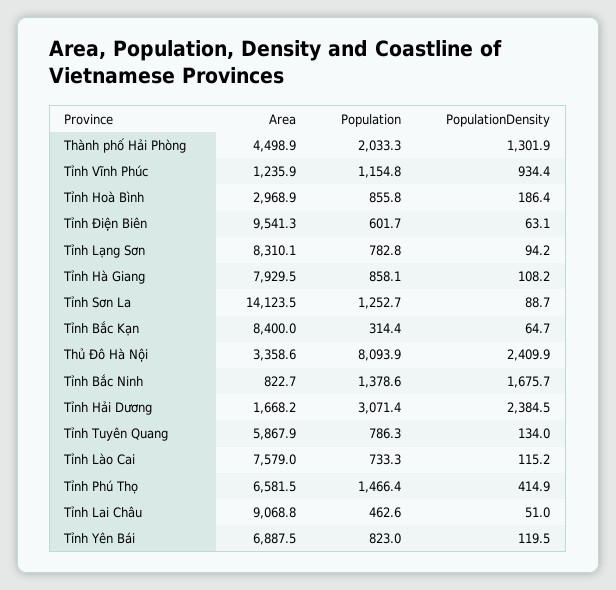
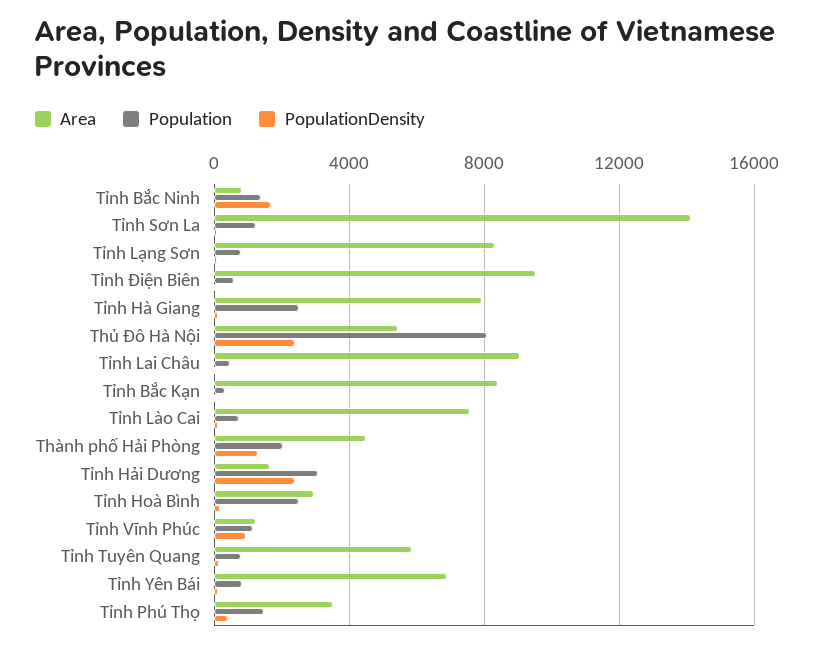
  {
    "Area": {
      "Thành phố Hải Phòng": 4498.9,
      "Tỉnh Vĩnh Phúc": 1235.9,
      "Tỉnh Hoà Bình": 2968.9,
      "Tỉnh Điện Biên": 9541.3,
      "Tỉnh Lạng Sơn": 8310.1,
      "Tỉnh Hà Giang": 7929.5,
      "Tỉnh Sơn La": 14123.5,
      "Tỉnh Bắc Kạn": 8400,
-     "Thủ Đô Hà Nội": 3358.6,
+     "Thủ Đô Hà Nội": 5500,
      "Tỉnh Bắc Ninh": 822.7,
      "Tỉnh Hải Dương": 1668.2,
      "Tỉnh Tuyên Quang": 5867.9,
      "Tỉnh Lào Cai": 7579,
-     "Tỉnh Phú Thọ": 6581.5,
+     "Tỉnh Phú Thọ": 3500,
      "Tỉnh Lai Châu": 9068.8,
      "Tỉnh Yên Bái": 6887.5
    },
    "Population": {
      "Thành phố Hải Phòng": 2033.3,
      "Tỉnh Vĩnh Phúc": 1154.8,
-     "Tỉnh Hoà Bình": 855.8,
+     "Tỉnh Hoà Bình": 2500,
      "Tỉnh Điện Biên": 601.7,
      "Tỉnh Lạng Sơn": 782.8,
-     "Tỉnh Hà Giang": 858.1,
+     "Tỉnh Hà Giang": 2500,
      "Tỉnh Sơn La": 1252.7,
      "Tỉnh Bắc Kạn": 314.4,
      "Thủ Đô Hà Nội": 8093.9,
      "Tỉnh Bắc Ninh": 1378.6,
      "Tỉnh Hải Dương": 3071.4,
      "Tỉnh Tuyên Quang": 786.3,
      "Tỉnh Lào Cai": 733.3,
      "Tỉnh Phú Thọ": 1466.4,
      "Tỉnh Lai Châu": 462.6,
      "Tỉnh Yên Bái": 823
    },
    "PopulationDensity": {
      "Thành phố Hải Phòng": 1301.9,
      "Tỉnh Vĩnh Phúc": 934.4,
      "Tỉnh Hoà Bình": 186.4,
      "Tỉnh Điện Biên": 63.1,
      "Tỉnh Lạng Sơn": 94.2,
      "Tỉnh Hà Giang": 108.2,
      "Tỉnh Sơn La": 88.7,
      "Tỉnh Bắc Kạn": 64.7,
      "Thủ Đô Hà Nội": 2409.9,
      "Tỉnh Bắc Ninh": 1675.7,
      "Tỉnh Hải Dương": 2384.5,
      "Tỉnh Tuyên Quang": 134,
      "Tỉnh Lào Cai": 115.2,
      "Tỉnh Phú Thọ": 414.9,
      "Tỉnh Lai Châu": 51,
      "Tỉnh Yên Bái": 119.5
    }
  }

